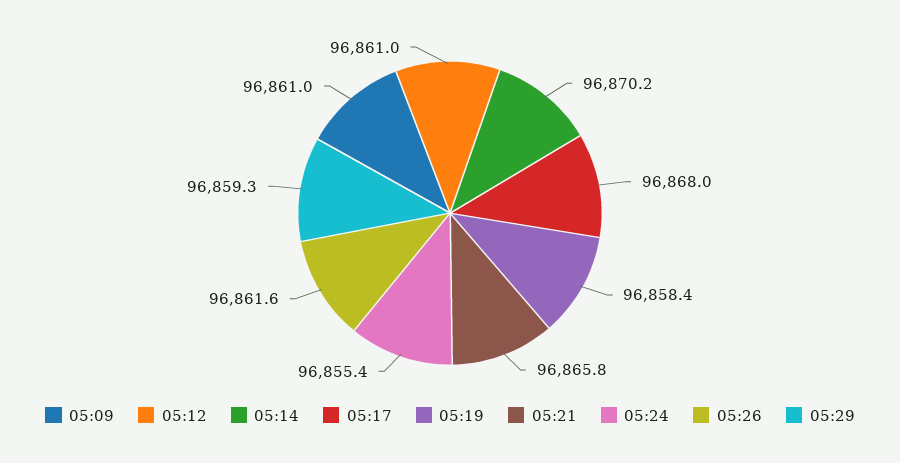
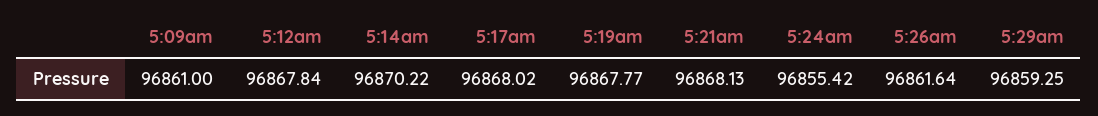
  {
    "05:09": 96861,
-   "05:12": 96861,
+   "05:12": 96867.84,
    "05:14": 96870.22,
    "05:17": 96868.02,
-   "05:19": 96858.4,
+   "05:19": 96867.77,
-   "05:21": 96865.8,
+   "05:21": 96868.13,
    "05:24": 96855.42,
    "05:26": 96861.64,
    "05:29": 96859.25
  }

